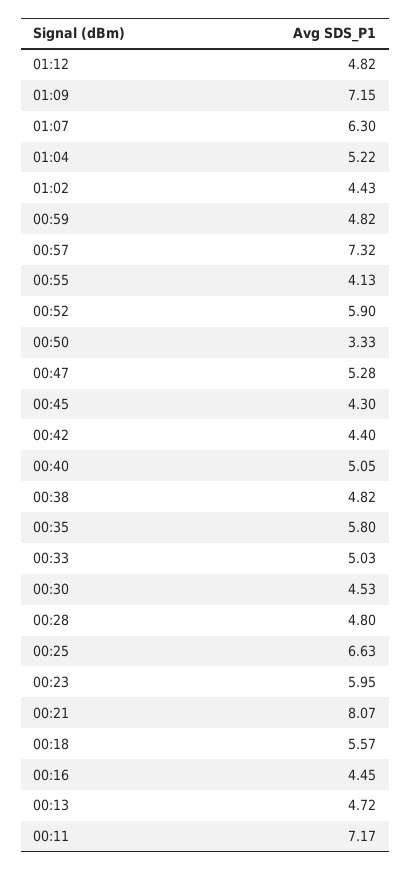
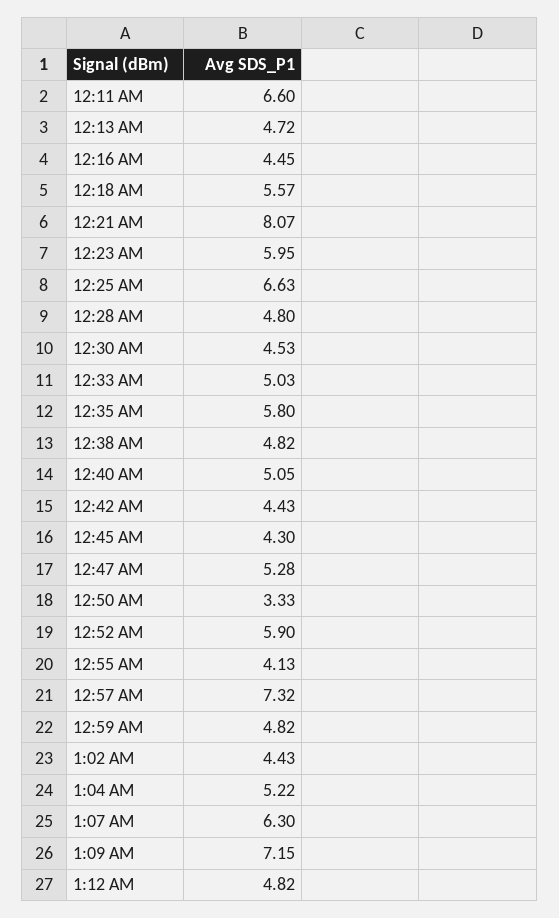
  {
    "01:12": 4.82,
    "01:09": 7.15,
    "01:07": 6.3,
    "01:04": 5.22,
    "01:02": 4.43,
    "00:59": 4.82,
    "00:57": 7.32,
    "00:55": 4.13,
    "00:52": 5.9,
    "00:50": 3.33,
    "00:47": 5.28,
    "00:45": 4.3,
-   "00:42": 4.4,
+   "00:42": 4.43,
    "00:40": 5.05,
    "00:38": 4.82,
    "00:35": 5.8,
    "00:33": 5.03,
    "00:30": 4.53,
    "00:28": 4.8,
    "00:25": 6.63,
    "00:23": 5.95,
    "00:21": 8.07,
    "00:18": 5.57,
    "00:16": 4.45,
    "00:13": 4.72,
-   "00:11": 7.17
+   "00:11": 6.6
  }

